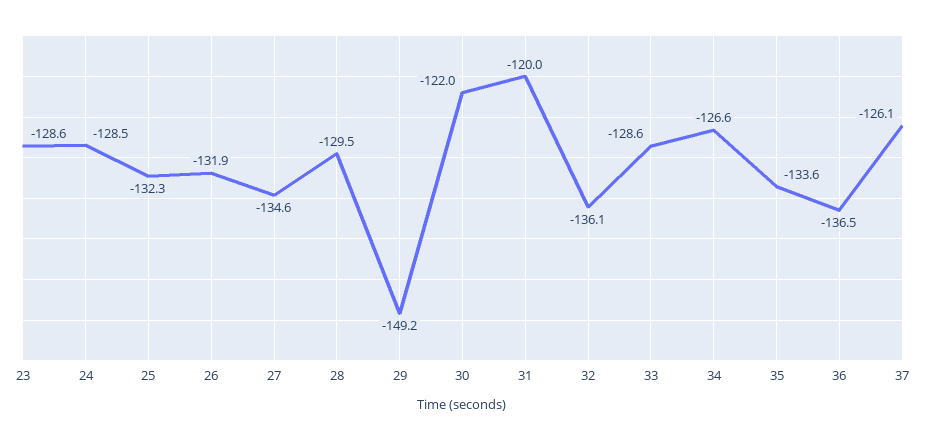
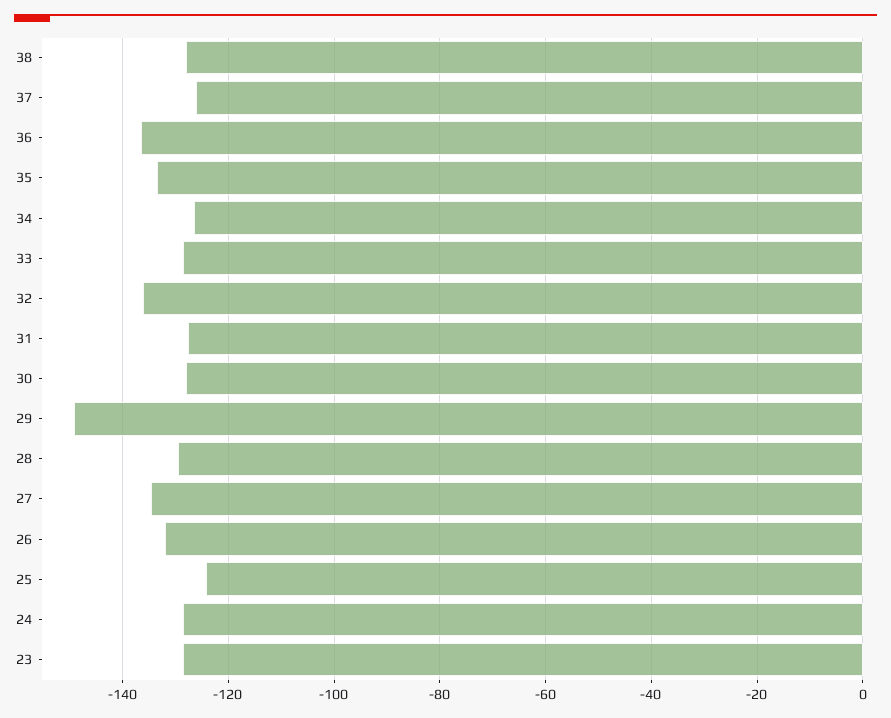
  {
    "23": -128.6,
    "24": -128.5,
-   "25": -132.3,
+   "25": -124,
    "26": -131.9,
    "27": -134.6,
    "28": -129.5,
    "29": -149.2,
-   "30": -122,
+   "30": -128,
-   "31": -120,
+   "31": -128,
    "32": -136.1,
    "33": -128.6,
    "34": -126.6,
    "35": -133.6,
    "36": -136.5,
-   "37": -126.1
+   "37": -126.1,
+   "38": -128
  }

